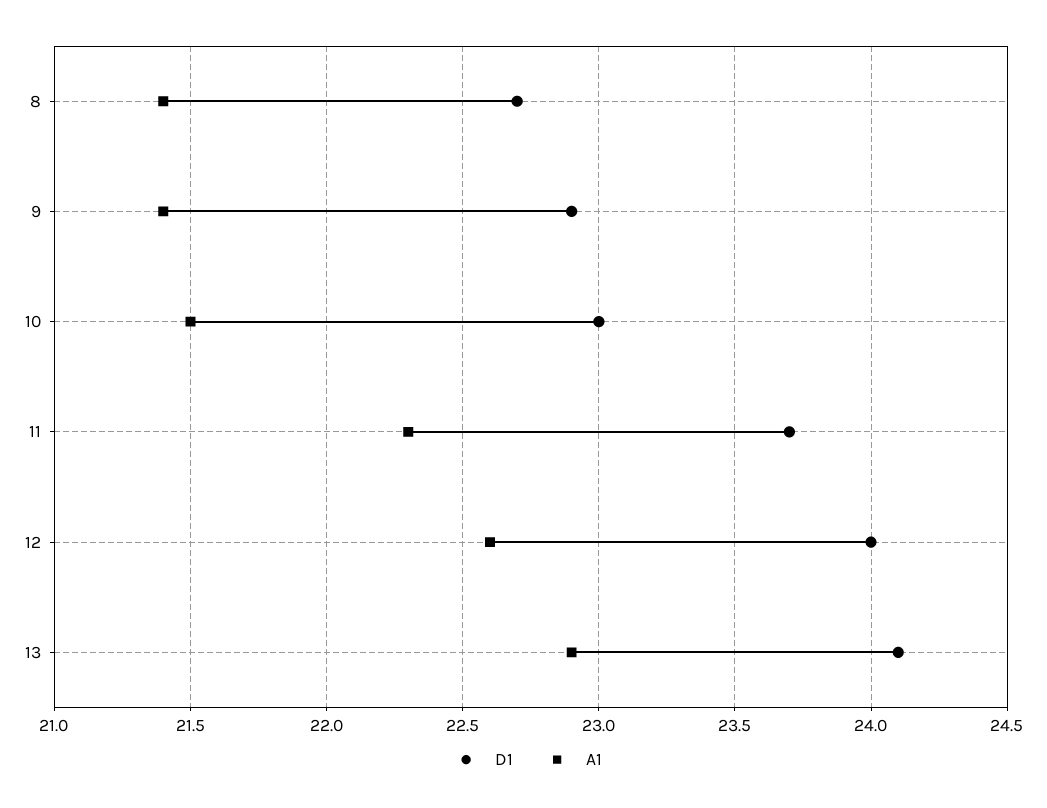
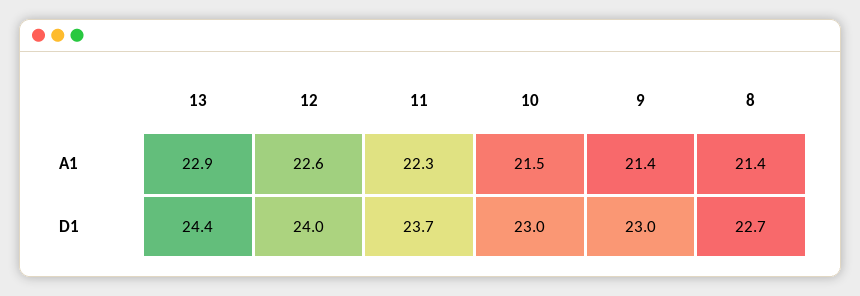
  {
    "D1": {
      "8": 22.7,
-     "9": 22.9,
+     "9": 23,
      "10": 23,
      "11": 23.7,
      "12": 24,
-     "13": 24.1
+     "13": 24.4
    },
    "A1": {
      "8": 21.4,
      "9": 21.4,
      "10": 21.5,
      "11": 22.3,
      "12": 22.6,
      "13": 22.9
    }
  }

